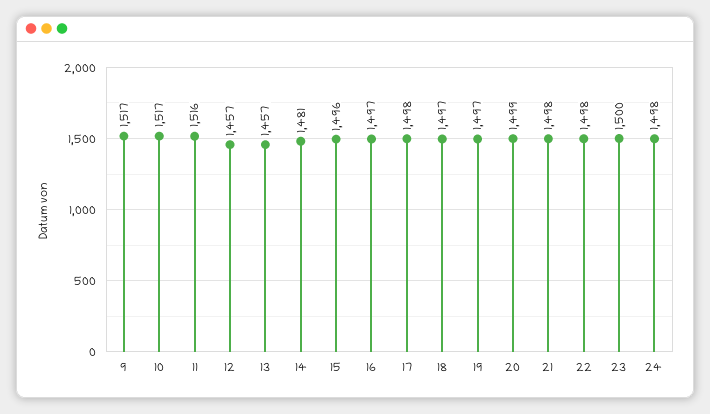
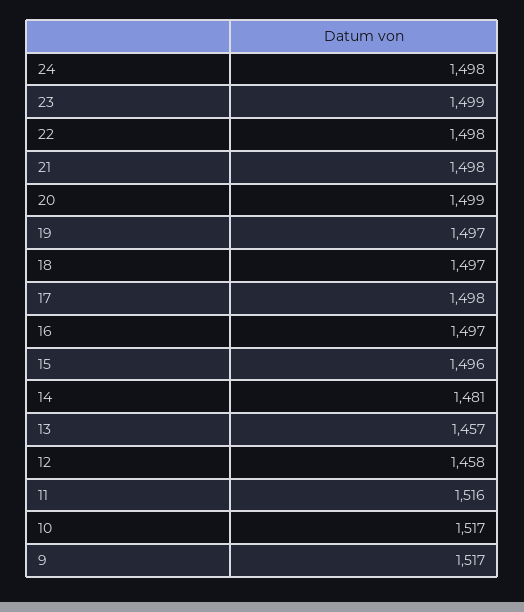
  {
    "9": 1517,
    "10": 1517,
    "11": 1516,
-   "12": 1457,
+   "12": 1458,
    "13": 1457,
    "14": 1481,
    "15": 1496,
    "16": 1497,
    "17": 1498,
    "18": 1497,
    "19": 1497,
    "20": 1499,
    "21": 1498,
    "22": 1498,
-   "23": 1500,
+   "23": 1499,
    "24": 1498
  }

